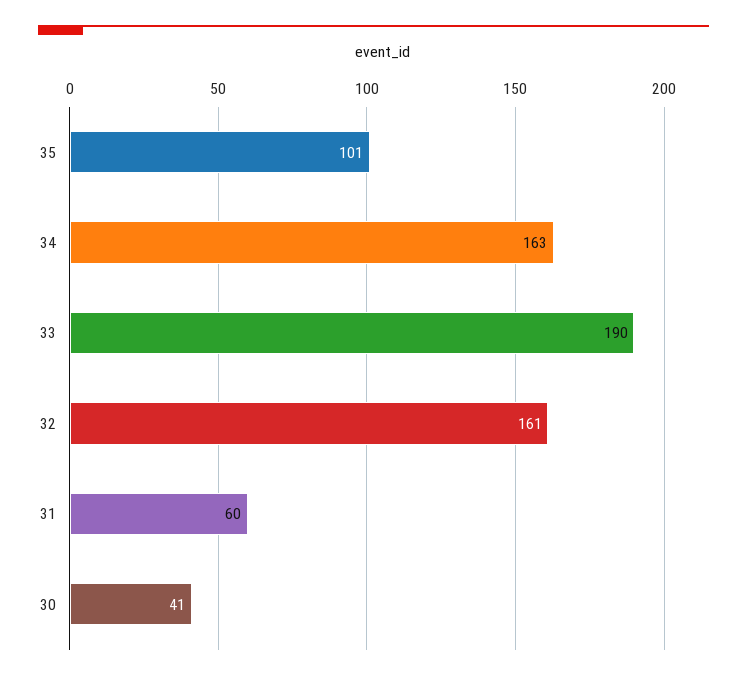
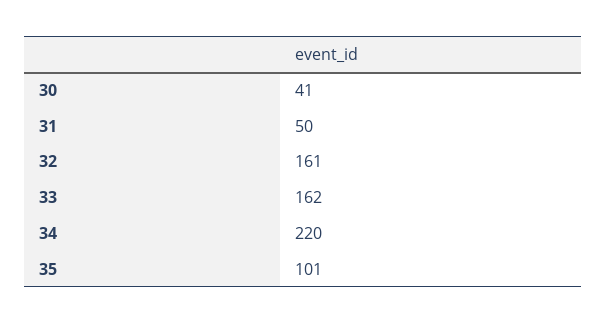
  {
    "35": 101,
-   "34": 163,
+   "34": 220,
-   "33": 190,
+   "33": 162,
    "32": 161,
-   "31": 60,
+   "31": 50,
    "30": 41
  }

